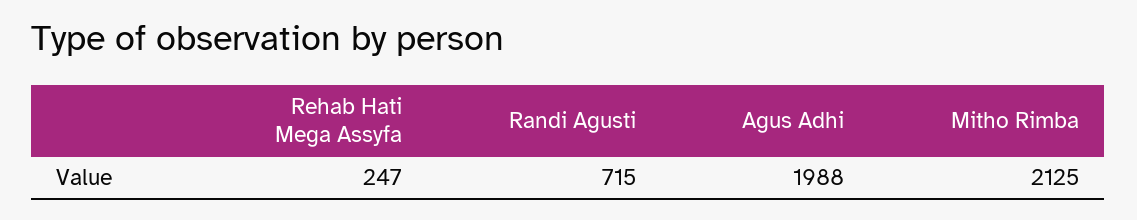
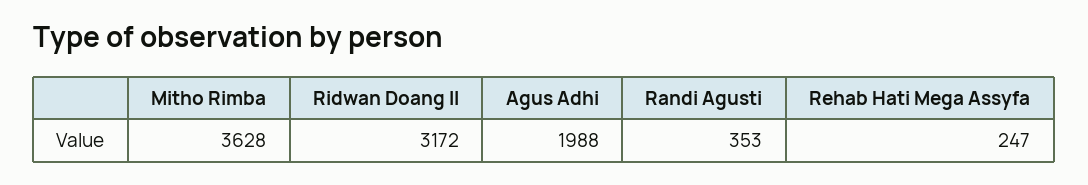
  {
    "Rehab Hati Mega Assyfa": 247,
-   "Randi Agusti": 715,
+   "Randi Agusti": 353,
    "Agus Adhi": 1988,
-   "Mitho Rimba": 2125
+   "Mitho Rimba": 3628,
+   "Ridwan Doang II": 3172
  }

